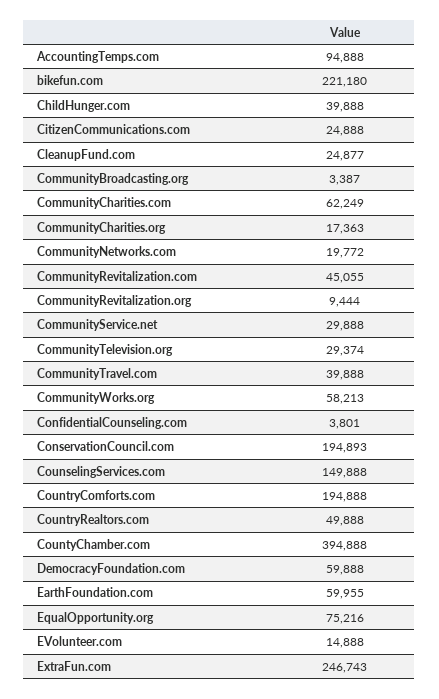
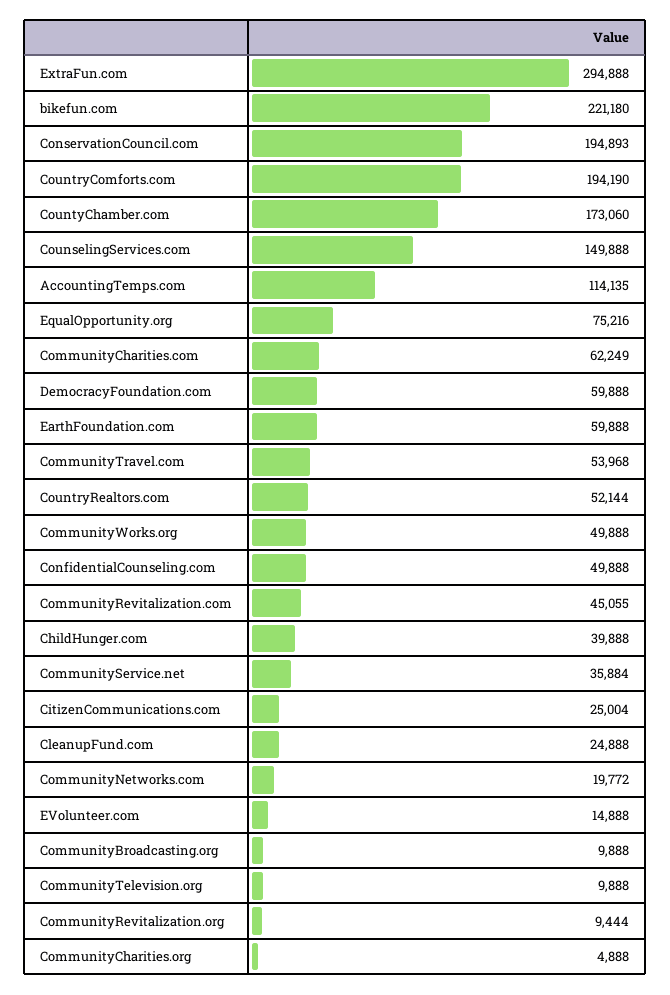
  {
-   "AccountingTemps.com": 94888,
+   "AccountingTemps.com": 114135,
    "bikefun.com": 221180,
    "ChildHunger.com": 39888,
-   "CitizenCommunications.com": 24888,
+   "CitizenCommunications.com": 25004,
-   "CleanupFund.com": 24877,
+   "CleanupFund.com": 24888,
-   "CommunityBroadcasting.org": 3387,
+   "CommunityBroadcasting.org": 9888,
    "CommunityCharities.com": 62249,
-   "CommunityCharities.org": 17363,
+   "CommunityCharities.org": 4888,
    "CommunityNetworks.com": 19772,
    "CommunityRevitalization.com": 45055,
    "CommunityRevitalization.org": 9444,
-   "CommunityService.net": 29888,
+   "CommunityService.net": 35884,
-   "CommunityTelevision.org": 29374,
+   "CommunityTelevision.org": 9888,
-   "CommunityTravel.com": 39888,
+   "CommunityTravel.com": 53968,
-   "CommunityWorks.org": 58213,
+   "CommunityWorks.org": 49888,
-   "ConfidentialCounseling.com": 3801,
+   "ConfidentialCounseling.com": 49888,
    "ConservationCouncil.com": 194893,
    "CounselingServices.com": 149888,
-   "CountryComforts.com": 194888,
+   "CountryComforts.com": 194190,
-   "CountryRealtors.com": 49888,
+   "CountryRealtors.com": 52144,
-   "CountyChamber.com": 394888,
+   "CountyChamber.com": 173060,
    "DemocracyFoundation.com": 59888,
-   "EarthFoundation.com": 59955,
+   "EarthFoundation.com": 59888,
    "EqualOpportunity.org": 75216,
    "EVolunteer.com": 14888,
-   "ExtraFun.com": 246743
+   "ExtraFun.com": 294888
  }

